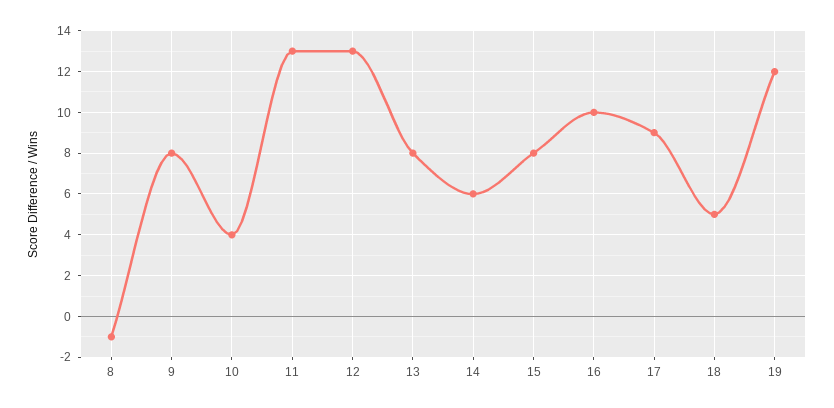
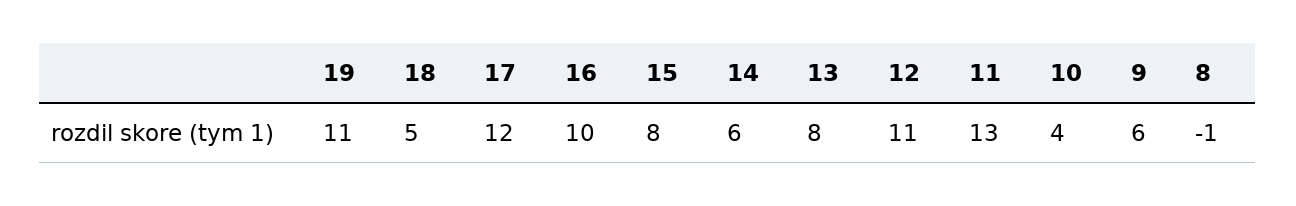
  {
    "8": -1,
-   "9": 8,
+   "9": 6,
    "10": 4,
    "11": 13,
-   "12": 13,
+   "12": 11,
    "13": 8,
    "14": 6,
    "15": 8,
    "16": 10,
-   "17": 9,
+   "17": 12,
    "18": 5,
-   "19": 12
+   "19": 11
  }

